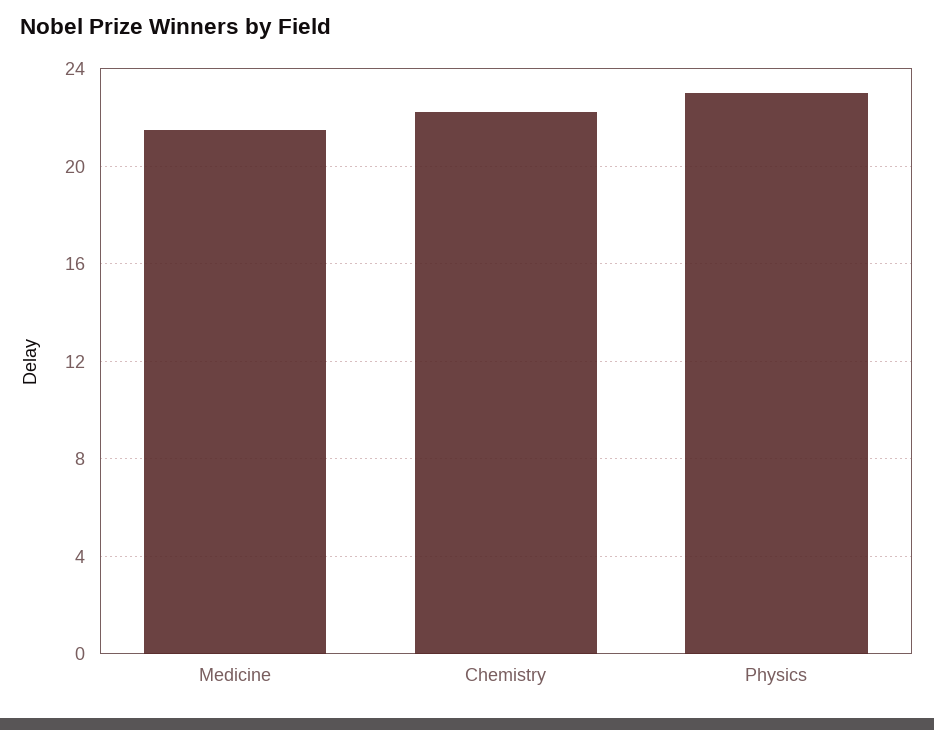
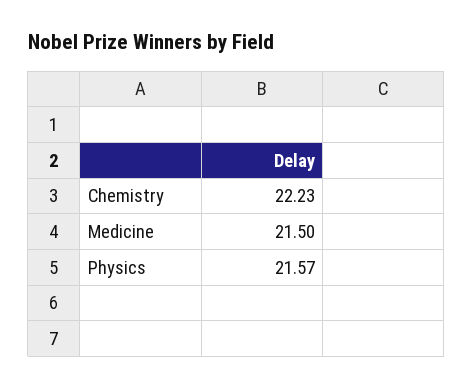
  {
    "Medicine": 21.5,
    "Chemistry": 22.23,
-   "Physics": 23
+   "Physics": 21.57
  }

